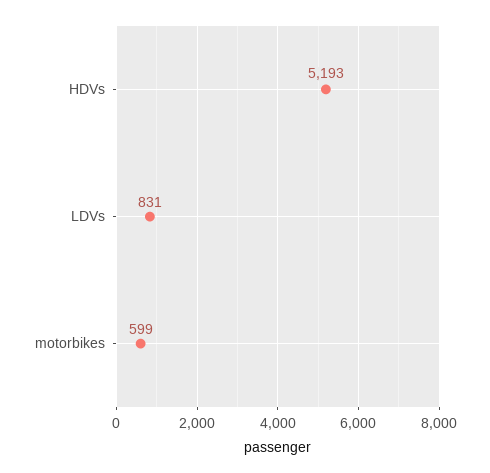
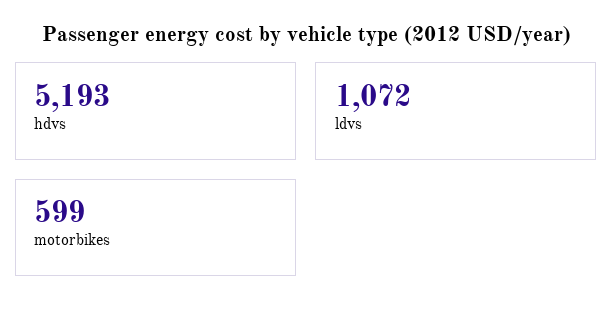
  {
    "HDVs": 5193,
-   "LDVs": 831,
+   "LDVs": 1072,
    "motorbikes": 599
  }

